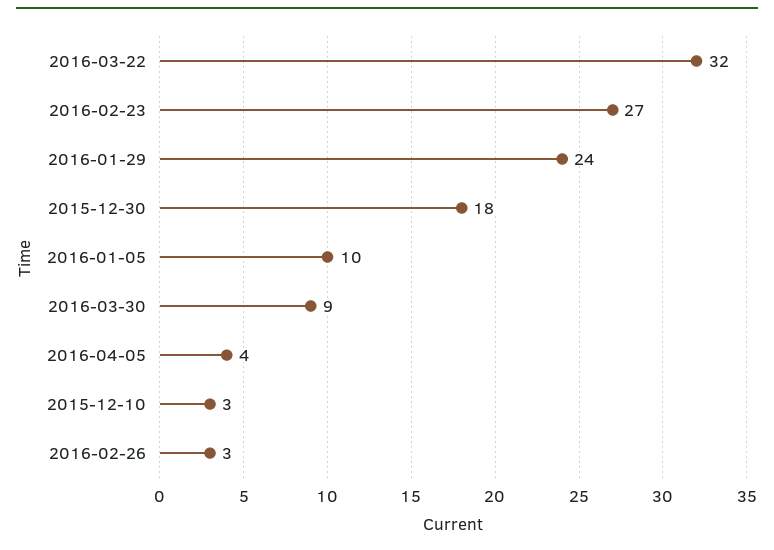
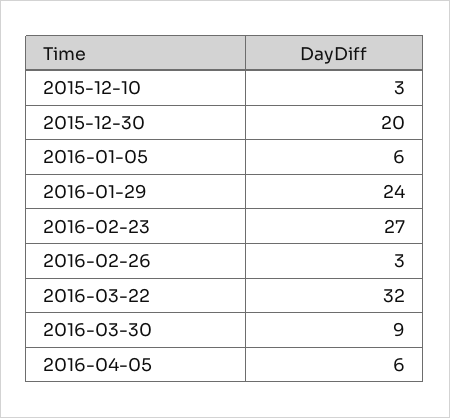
  {
    "2016-03-22": 32,
    "2016-02-23": 27,
    "2016-01-29": 24,
-   "2015-12-30": 18,
+   "2015-12-30": 20,
-   "2016-01-05": 10,
+   "2016-01-05": 6,
    "2016-03-30": 9,
-   "2016-04-05": 4,
+   "2016-04-05": 6,
    "2015-12-10": 3,
    "2016-02-26": 3
  }

